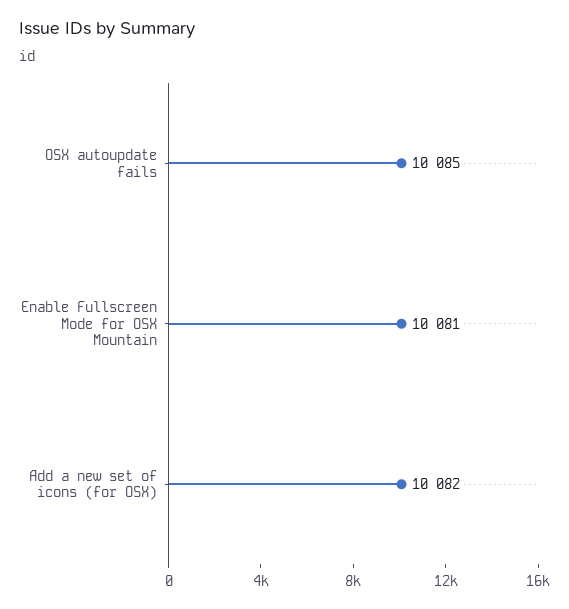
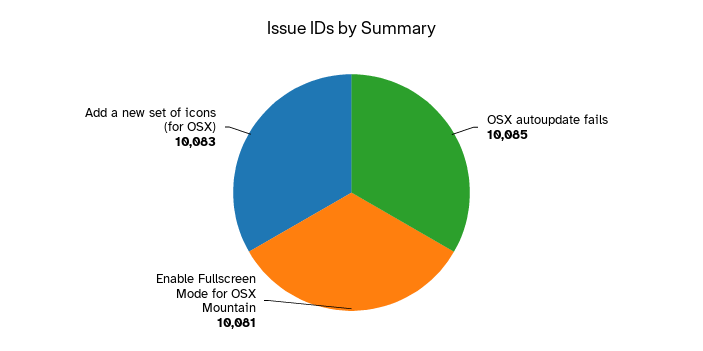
  {
    "OSX autoupdate fails": 10085,
    "Enable Fullscreen Mode for OSX Mountain": 10081,
-   "Add a new set of icons (for OSX)": 10082
+   "Add a new set of icons (for OSX)": 10083
  }

